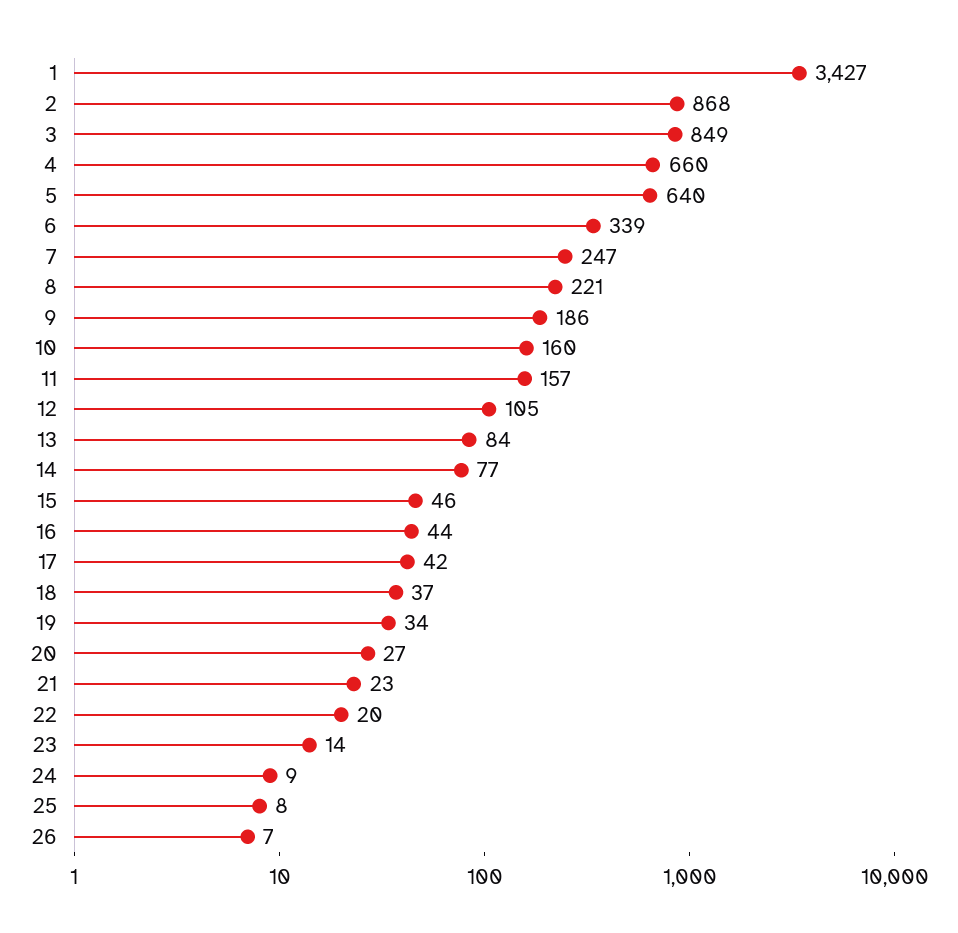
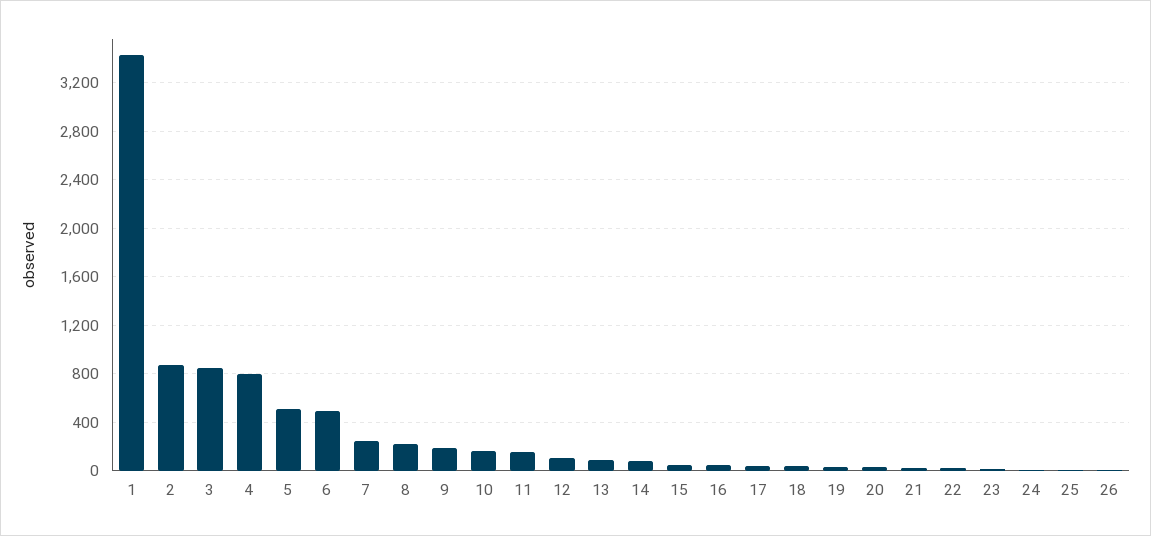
  {
    "1": 3427,
    "2": 868,
    "3": 849,
-   "4": 660,
+   "4": 800,
-   "5": 640,
+   "5": 500,
-   "6": 339,
+   "6": 500,
    "7": 247,
    "8": 221,
    "9": 186,
    "10": 160,
    "11": 157,
    "12": 105,
    "13": 84,
    "14": 77,
    "15": 46,
    "16": 44,
    "17": 42,
    "18": 37,
    "19": 34,
    "20": 27,
    "21": 23,
    "22": 20,
    "23": 14,
    "24": 9,
    "25": 8,
    "26": 7
  }

